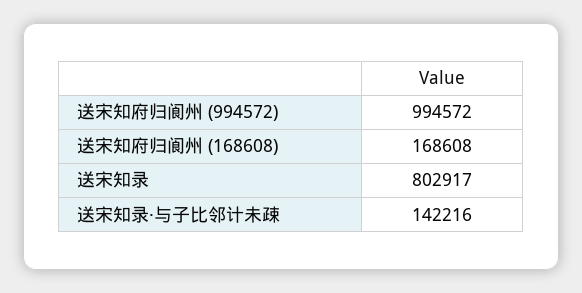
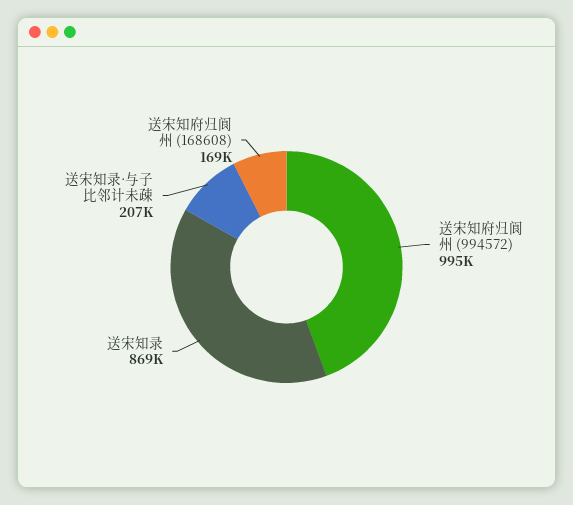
  {
    "送宋知府归阆州 (994572)": 994572,
    "送宋知府归阆州 (168608)": 168608,
-   "送宋知录": 802917,
+   "送宋知录": 869000,
-   "送宋知录·与子比邻计未疎": 142216
+   "送宋知录·与子比邻计未疎": 207000
  }

